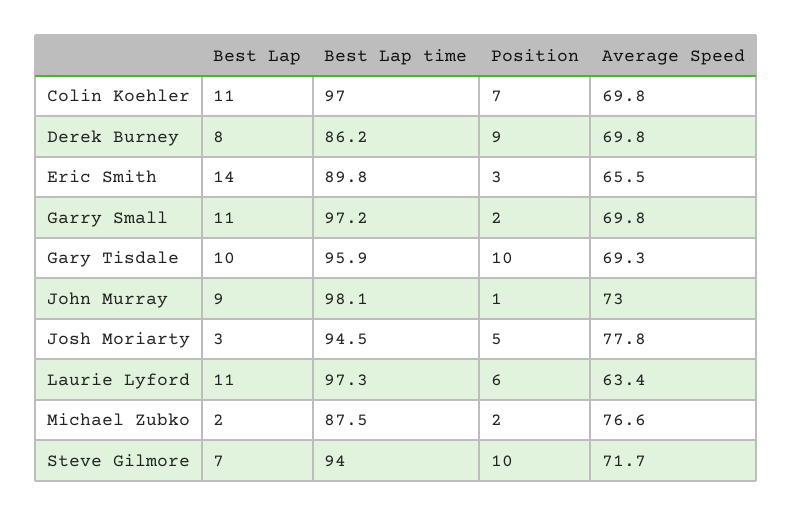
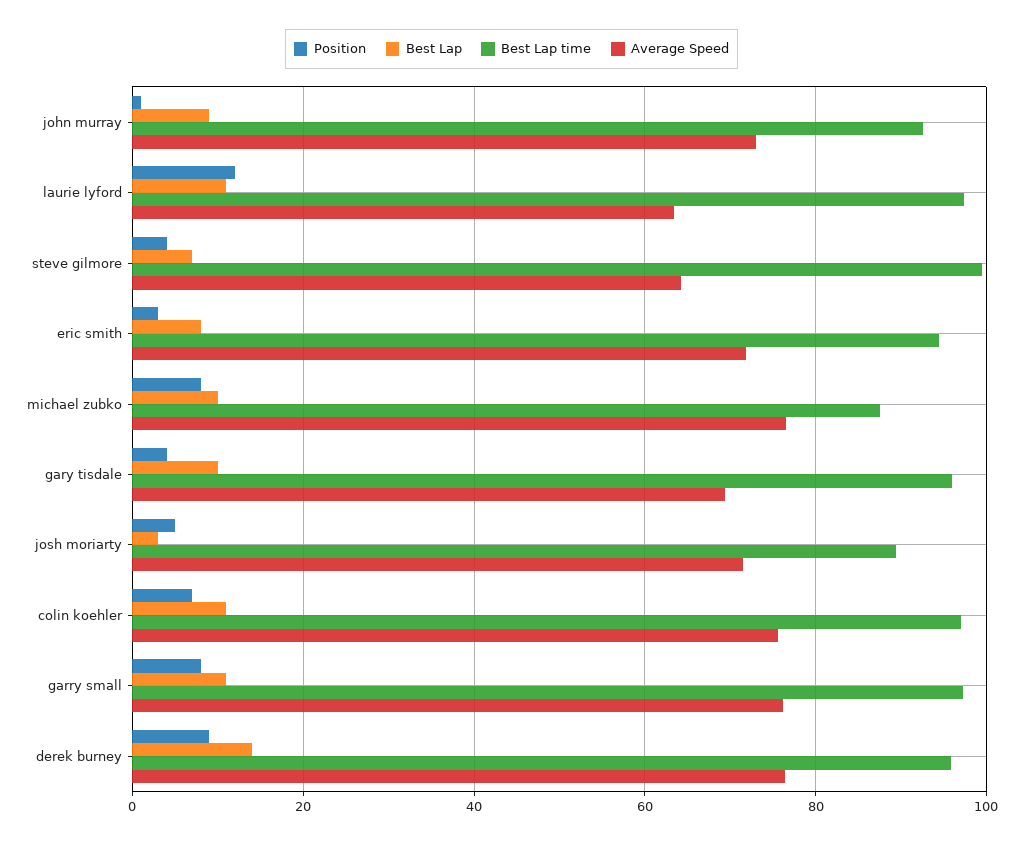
  {
    "Best Lap": {
      "Colin Koehler": 11,
-     "Derek Burney": 8,
+     "Derek Burney": 14,
-     "Eric Smith": 14,
+     "Eric Smith": 8,
      "Garry Small": 11,
      "Gary Tisdale": 10,
      "John Murray": 9,
      "Josh Moriarty": 3,
      "Laurie Lyford": 11,
-     "Michael Zubko": 2,
+     "Michael Zubko": 10,
      "Steve Gilmore": 7
    },
    "Best Lap time": {
      "Colin Koehler": 97,
-     "Derek Burney": 86.2,
+     "Derek Burney": 96,
-     "Eric Smith": 89.8,
+     "Eric Smith": 94,
      "Garry Small": 97.2,
      "Gary Tisdale": 95.9,
-     "John Murray": 98.1,
+     "John Murray": 92,
-     "Josh Moriarty": 94.5,
+     "Josh Moriarty": 90,
      "Laurie Lyford": 97.3,
      "Michael Zubko": 87.5,
-     "Steve Gilmore": 94
+     "Steve Gilmore": 100
    },
    "Position": {
      "Colin Koehler": 7,
      "Derek Burney": 9,
      "Eric Smith": 3,
-     "Garry Small": 2,
+     "Garry Small": 8,
-     "Gary Tisdale": 10,
+     "Gary Tisdale": 4,
      "John Murray": 1,
      "Josh Moriarty": 5,
-     "Laurie Lyford": 6,
+     "Laurie Lyford": 12,
-     "Michael Zubko": 2,
+     "Michael Zubko": 8,
-     "Steve Gilmore": 10
+     "Steve Gilmore": 4
    },
    "Average Speed": {
-     "Colin Koehler": 69.8,
+     "Colin Koehler": 76,
-     "Derek Burney": 69.8,
+     "Derek Burney": 76,
-     "Eric Smith": 65.5,
+     "Eric Smith": 72,
-     "Garry Small": 69.8,
+     "Garry Small": 76,
      "Gary Tisdale": 69.3,
      "John Murray": 73,
-     "Josh Moriarty": 77.8,
+     "Josh Moriarty": 72,
      "Laurie Lyford": 63.4,
      "Michael Zubko": 76.6,
-     "Steve Gilmore": 71.7
+     "Steve Gilmore": 64
    }
  }

